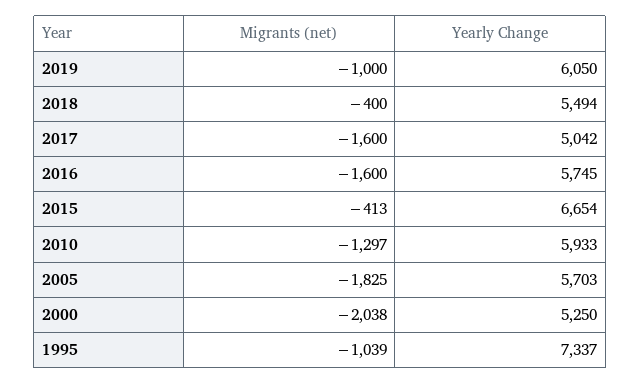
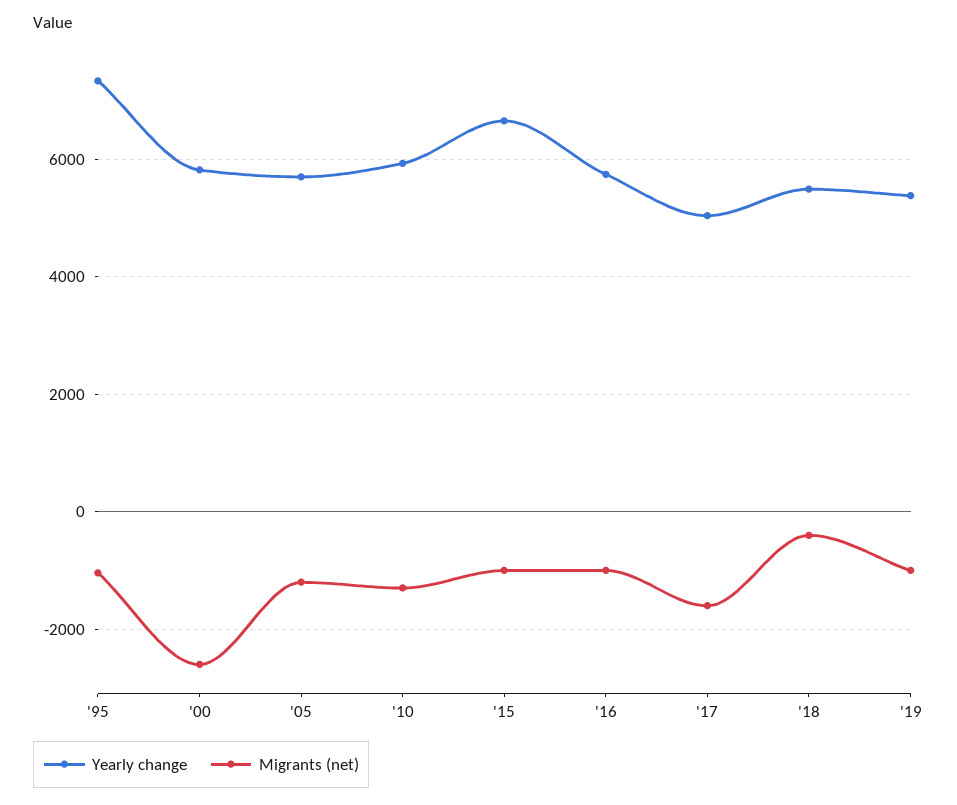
  {
    "Migrants (net)": {
      "2019": -1000,
      "2018": -400,
      "2017": -1600,
-     "2016": -1600,
+     "2016": -1000,
-     "2015": -413,
+     "2015": -1000,
      "2010": -1297,
-     "2005": -1825,
+     "2005": -1200,
-     "2000": -2038,
+     "2000": -2600,
      "1995": -1039
    },
    "Yearly Change": {
-     "2019": 6050,
+     "2019": 5400,
      "2018": 5494,
      "2017": 5042,
      "2016": 5745,
      "2015": 6654,
      "2010": 5933,
      "2005": 5703,
-     "2000": 5250,
+     "2000": 5800,
      "1995": 7337
    }
  }

